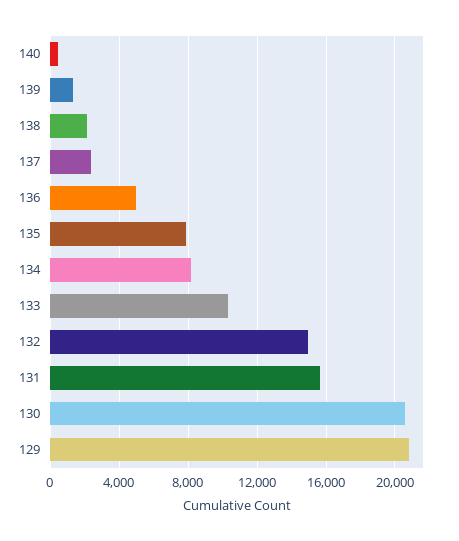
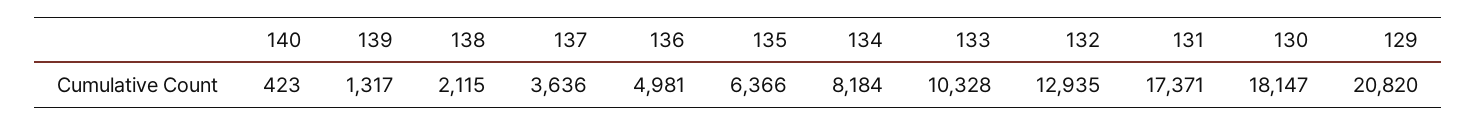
  {
    "140": 423,
    "139": 1317,
    "138": 2115,
-   "137": 2500,
+   "137": 3636,
    "136": 4981,
-   "135": 8000,
+   "135": 6366,
    "134": 8184,
    "133": 10328,
-   "132": 15000,
+   "132": 12935,
-   "131": 15500,
+   "131": 17371,
-   "130": 20500,
+   "130": 18147,
    "129": 20820
  }

